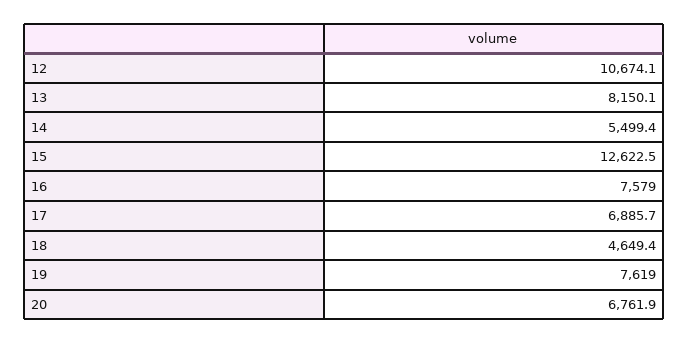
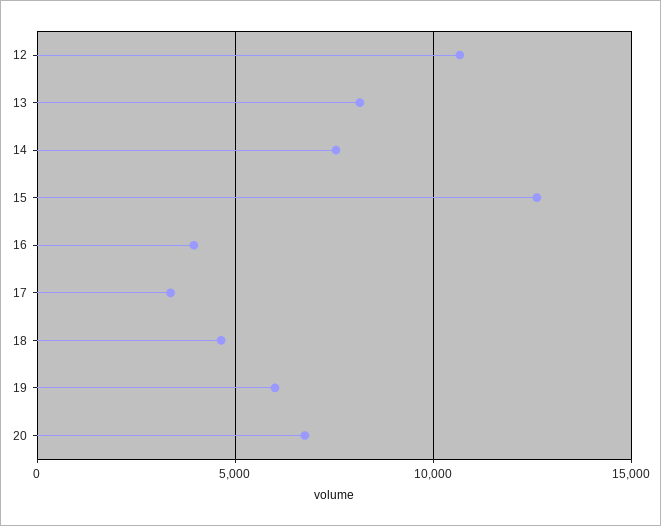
  {
    "12": 10674.1,
    "13": 8150.1,
-   "14": 5499.4,
+   "14": 7500,
    "15": 12622.5,
-   "16": 7579,
+   "16": 4000,
-   "17": 6885.7,
+   "17": 3500,
    "18": 4649.4,
-   "19": 7619,
+   "19": 6000,
    "20": 6761.9
  }

